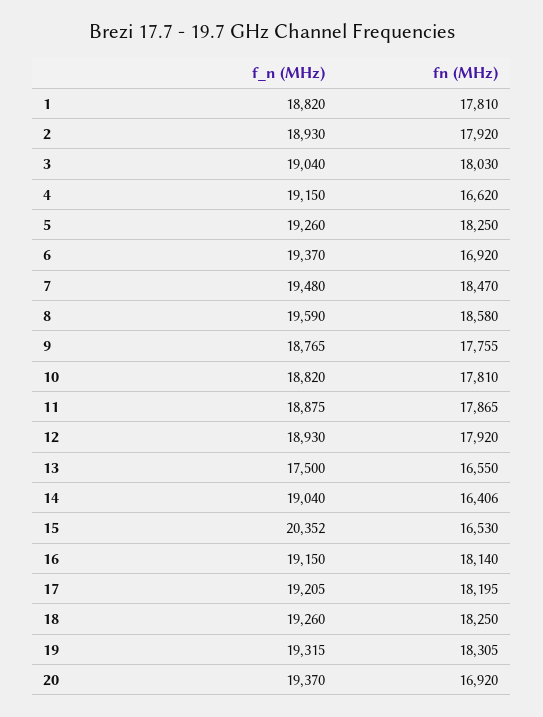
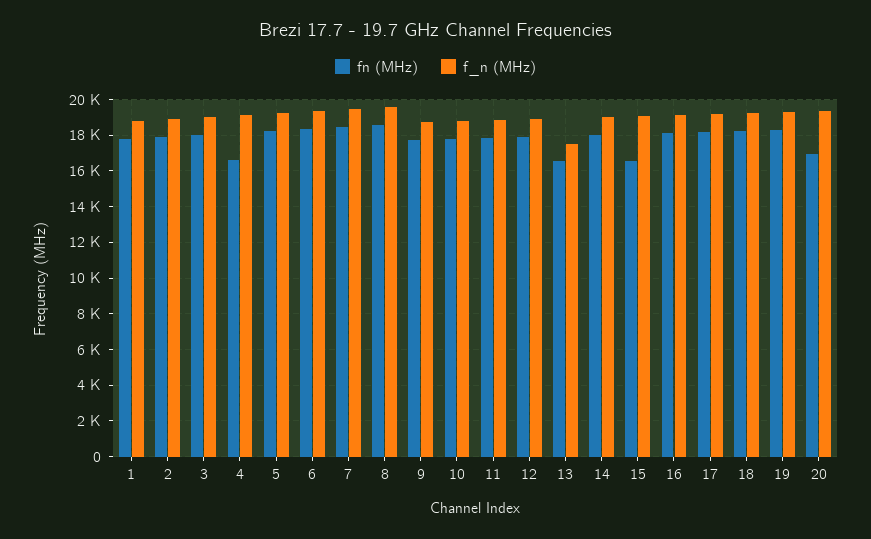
  {
    "f_n (MHz)": {
      "1": 18820,
      "2": 18930,
      "3": 19040,
      "4": 19150,
      "5": 19260,
      "6": 19370,
      "7": 19480,
      "8": 19590,
      "9": 18765,
      "10": 18820,
      "11": 18875,
      "12": 18930,
      "13": 17500,
      "14": 19040,
-     "15": 20352,
+     "15": 19000,
      "16": 19150,
      "17": 19205,
      "18": 19260,
      "19": 19315,
      "20": 19370
    },
    "fn (MHz)": {
      "1": 17810,
      "2": 17920,
      "3": 18030,
      "4": 16620,
      "5": 18250,
-     "6": 16920,
+     "6": 18500,
      "7": 18470,
      "8": 18580,
      "9": 17755,
      "10": 17810,
      "11": 17865,
      "12": 17920,
      "13": 16550,
-     "14": 16406,
+     "14": 18000,
      "15": 16530,
      "16": 18140,
      "17": 18195,
      "18": 18250,
      "19": 18305,
      "20": 16920
    }
  }

